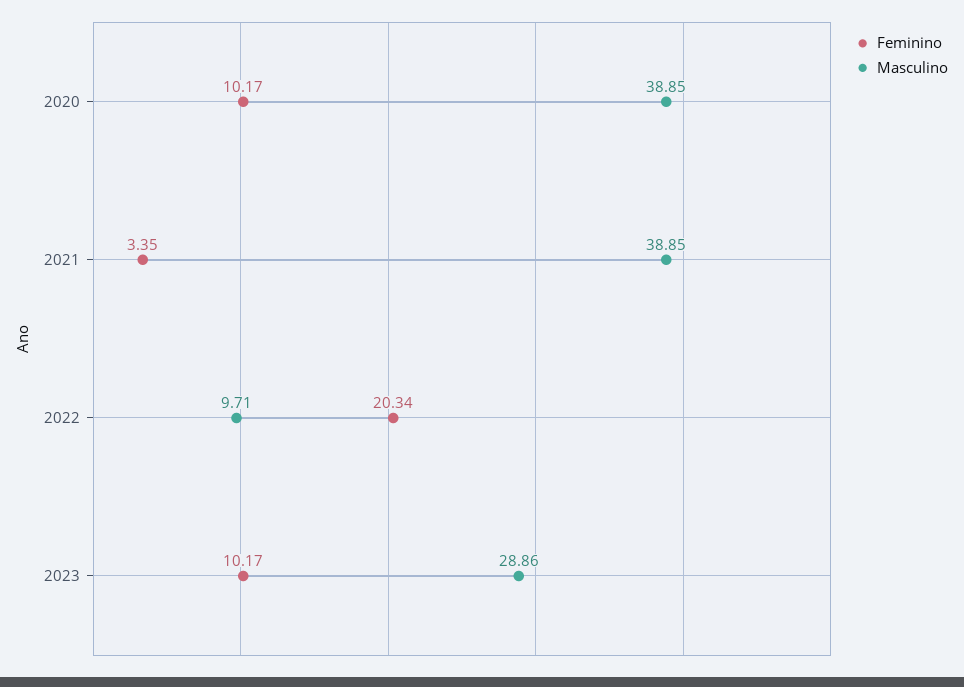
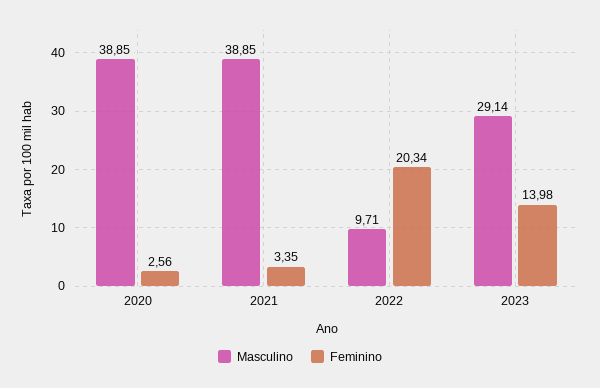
  {
    "Feminino": {
-     "2020": 10.17,
+     "2020": 2.56,
      "2021": 3.35,
      "2022": 20.34,
-     "2023": 10.17
+     "2023": 13.98
    },
    "Masculino": {
      "2020": 38.85,
      "2021": 38.85,
      "2022": 9.71,
-     "2023": 28.86
+     "2023": 29.14
    }
  }

